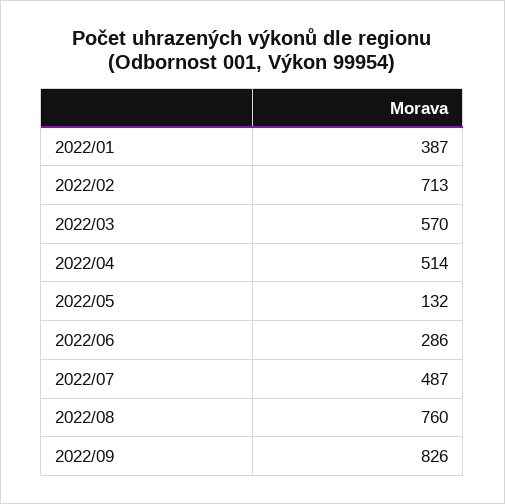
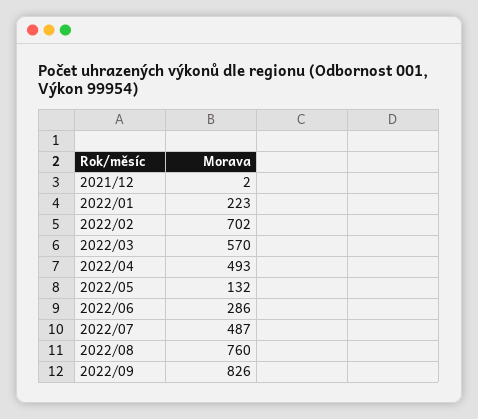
  {
-   "2022/01": 387,
+   "2022/01": 223,
-   "2022/02": 713,
+   "2022/02": 702,
    "2022/03": 570,
-   "2022/04": 514,
+   "2022/04": 493,
    "2022/05": 132,
    "2022/06": 286,
    "2022/07": 487,
    "2022/08": 760,
-   "2022/09": 826
+   "2022/09": 826,
+   "2021/12": 2
  }

